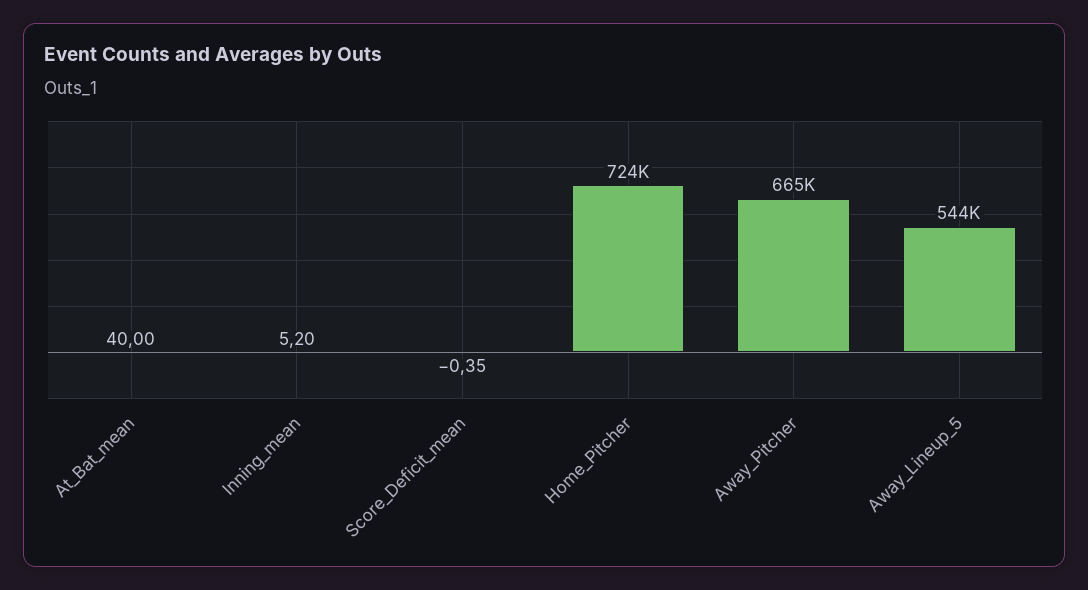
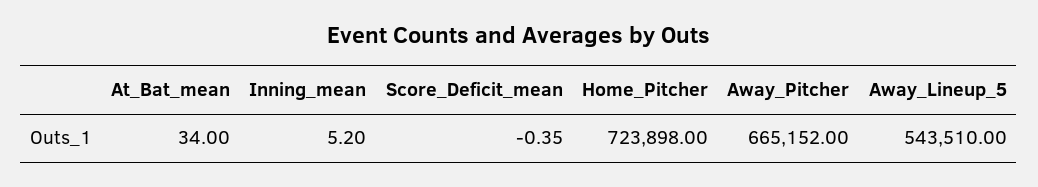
  {
-   "At_Bat_mean": 40,
+   "At_Bat_mean": 34,
    "Inning_mean": 5.2,
    "Score_Deficit_mean": -0.35,
    "Home_Pitcher": 723898,
    "Away_Pitcher": 665152,
    "Away_Lineup_5": 543510
  }

